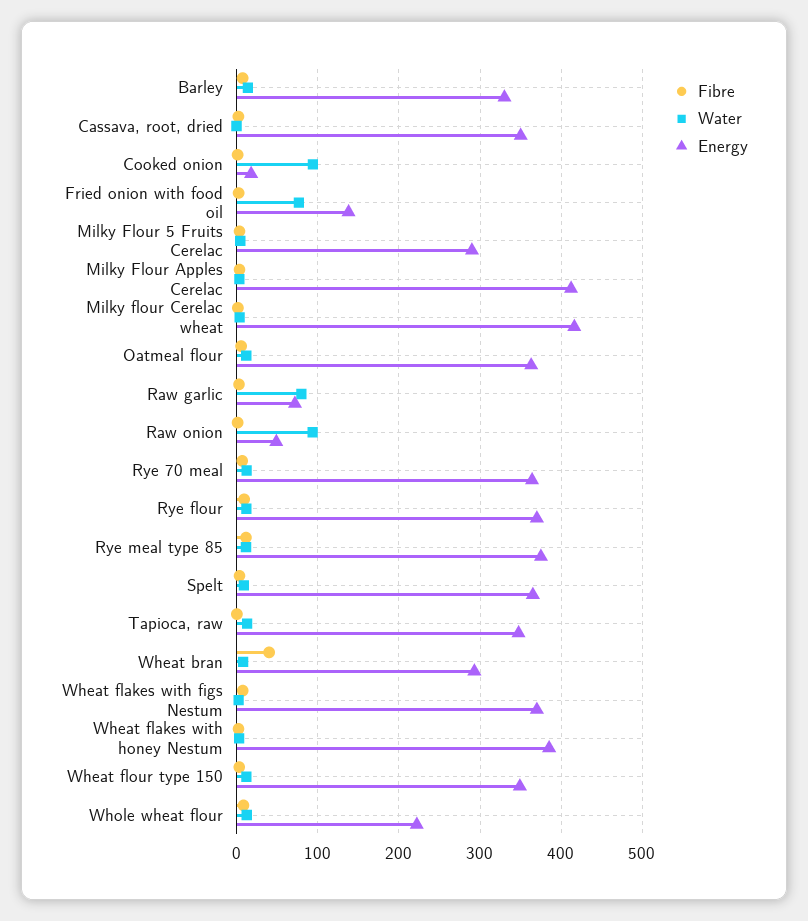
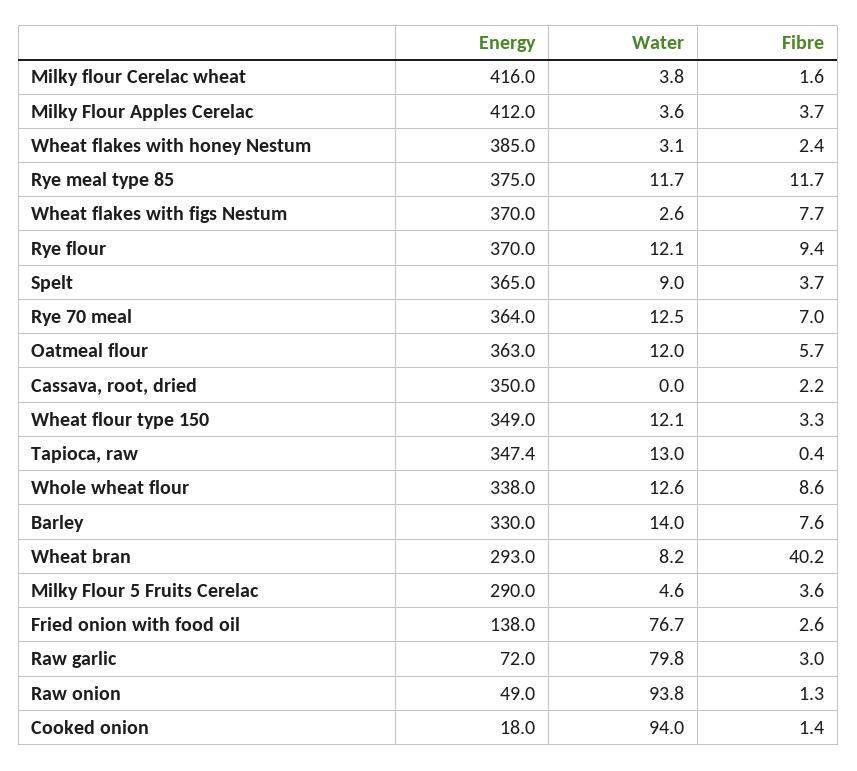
  {
    "Fibre": {
      "Barley": 7.6,
      "Cassava, root, dried": 2.2,
      "Cooked onion": 1.4,
      "Fried onion with food oil": 2.6,
      "Milky Flour 5 Fruits Cerelac": 3.6,
      "Milky Flour Apples Cerelac": 3.7,
      "Milky flour Cerelac wheat": 1.6,
      "Oatmeal flour": 5.7,
      "Raw garlic": 3,
      "Raw onion": 1.3,
      "Rye 70 meal": 7,
      "Rye flour": 9.4,
      "Rye meal type 85": 11.7,
      "Spelt": 3.7,
      "Tapioca, raw": 0.4,
      "Wheat bran": 40.2,
      "Wheat flakes with figs Nestum": 7.7,
      "Wheat flakes with honey Nestum": 2.4,
      "Wheat flour type 150": 3.3,
      "Whole wheat flour": 8.6
    },
    "Water": {
      "Barley": 14,
      "Cassava, root, dried": 0,
      "Cooked onion": 94,
      "Fried onion with food oil": 76.7,
      "Milky Flour 5 Fruits Cerelac": 4.6,
      "Milky Flour Apples Cerelac": 3.6,
      "Milky flour Cerelac wheat": 3.8,
      "Oatmeal flour": 12,
      "Raw garlic": 79.8,
      "Raw onion": 93.8,
      "Rye 70 meal": 12.5,
      "Rye flour": 12.1,
      "Rye meal type 85": 11.7,
      "Spelt": 9,
      "Tapioca, raw": 13,
      "Wheat bran": 8.2,
      "Wheat flakes with figs Nestum": 2.6,
      "Wheat flakes with honey Nestum": 3.1,
      "Wheat flour type 150": 12.1,
      "Whole wheat flour": 12.6
    },
    "Energy": {
      "Barley": 330,
      "Cassava, root, dried": 350,
      "Cooked onion": 18,
      "Fried onion with food oil": 138,
      "Milky Flour 5 Fruits Cerelac": 290,
      "Milky Flour Apples Cerelac": 412,
      "Milky flour Cerelac wheat": 416,
      "Oatmeal flour": 363,
      "Raw garlic": 72,
      "Raw onion": 49,
      "Rye 70 meal": 364,
      "Rye flour": 370,
      "Rye meal type 85": 375,
      "Spelt": 365,
      "Tapioca, raw": 347.4,
      "Wheat bran": 293,
      "Wheat flakes with figs Nestum": 370,
      "Wheat flakes with honey Nestum": 385,
      "Wheat flour type 150": 349,
-     "Whole wheat flour": 220
+     "Whole wheat flour": 338
    }
  }

